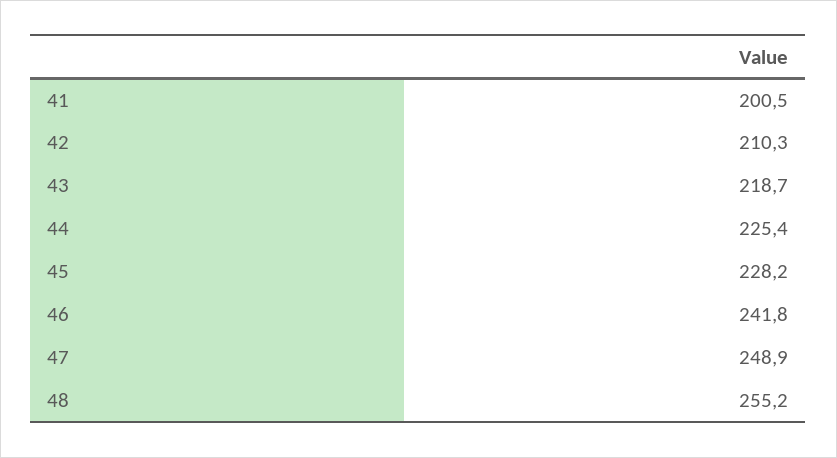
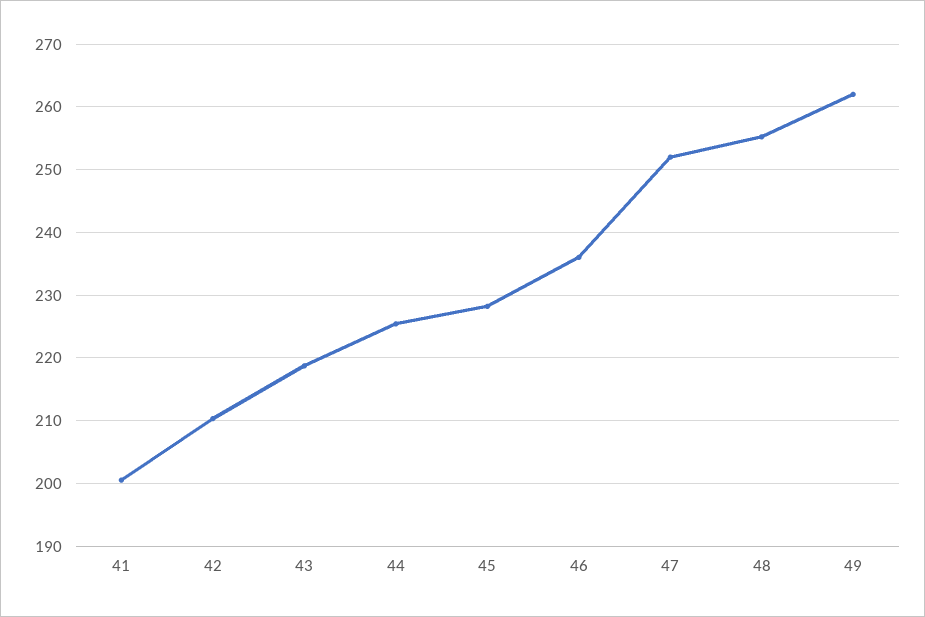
  {
    "41": 200.5,
    "42": 210.3,
    "43": 218.7,
    "44": 225.4,
    "45": 228.2,
-   "46": 241.8,
+   "46": 236,
-   "47": 248.9,
+   "47": 252,
-   "48": 255.2
+   "48": 255.2,
+   "49": 262
  }

